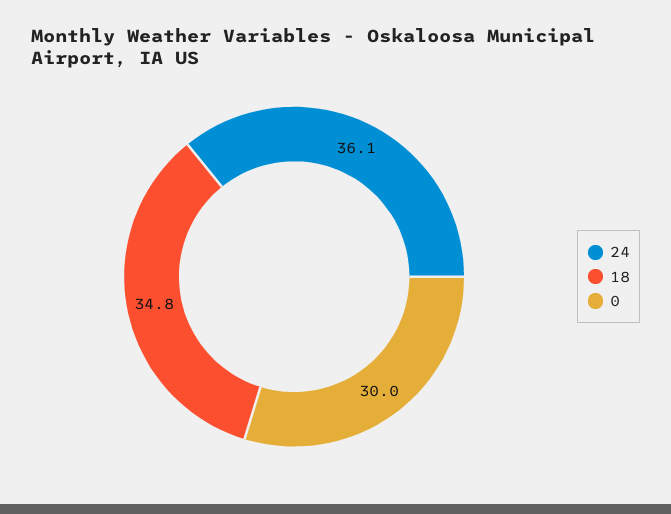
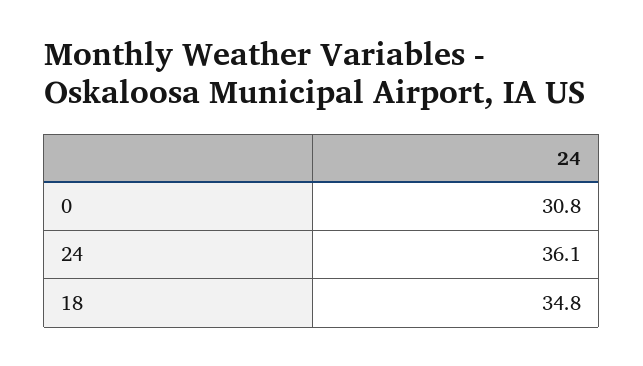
  {
    "24": 36.1,
    "18": 34.8,
-   "0": 30
+   "0": 30.8
  }

